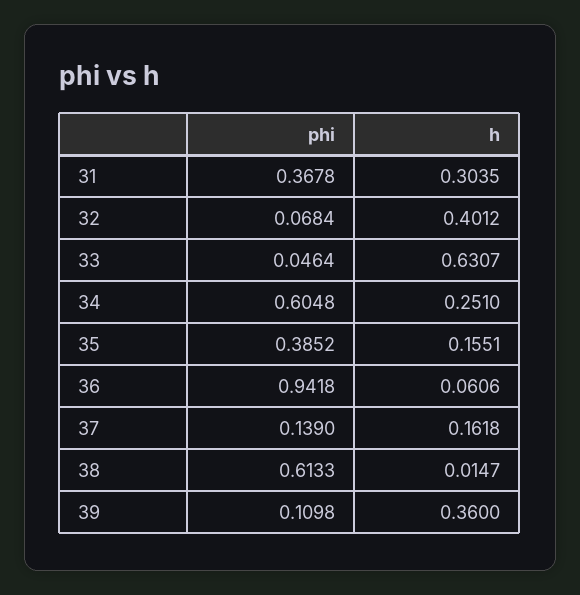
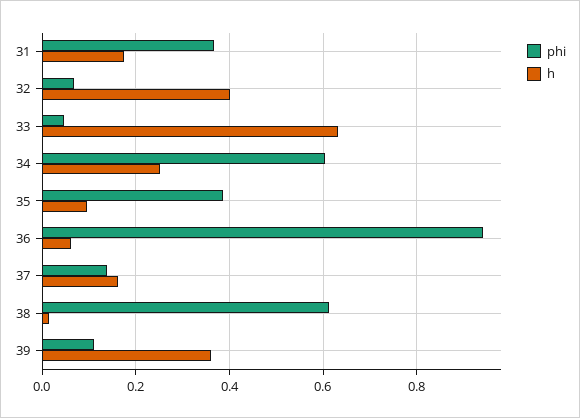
  {
    "phi": {
      "31": 0.3678,
      "32": 0.0684,
      "33": 0.0464,
      "34": 0.6048,
      "35": 0.3852,
      "36": 0.9418,
      "37": 0.139,
      "38": 0.6133,
      "39": 0.1098
    },
    "h": {
-     "31": 0.3035,
+     "31": 0.18,
      "32": 0.4012,
      "33": 0.6307,
      "34": 0.251,
-     "35": 0.1551,
+     "35": 0.1,
      "36": 0.0606,
      "37": 0.1618,
      "38": 0.0147,
      "39": 0.36
    }
  }

